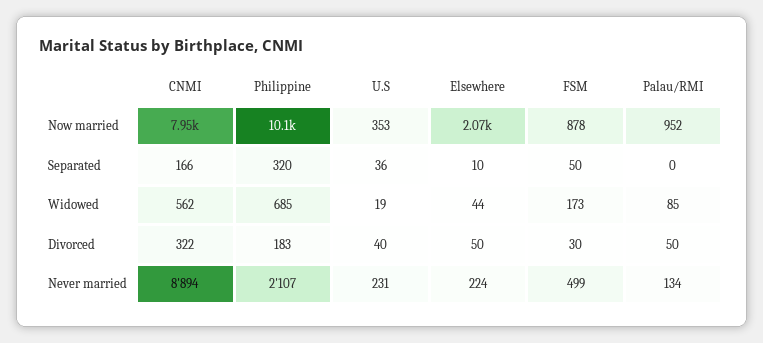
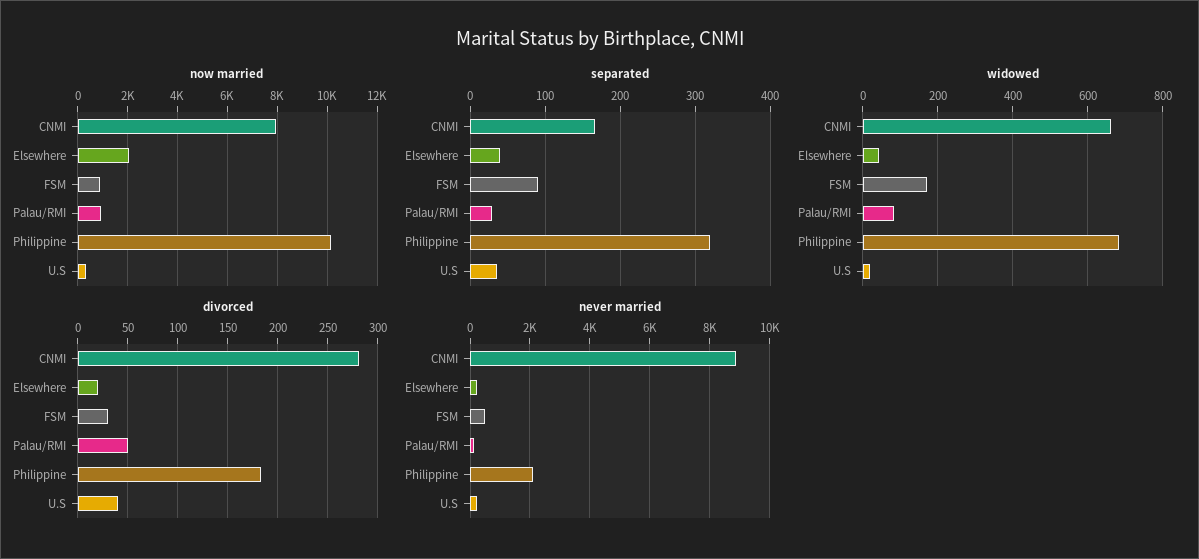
  {
    "Now married": {
      "CNMI": 7950,
      "Philippine": 10100,
      "U.S": 353,
      "Elsewhere": 2070,
      "FSM": 878,
      "Palau/RMI": 952
    },
    "Separated": {
      "CNMI": 166,
      "Philippine": 320,
      "U.S": 36,
-     "Elsewhere": 10,
+     "Elsewhere": 40,
-     "FSM": 50,
+     "FSM": 90,
-     "Palau/RMI": 0
+     "Palau/RMI": 30
    },
    "Widowed": {
-     "CNMI": 562,
+     "CNMI": 660,
      "Philippine": 685,
      "U.S": 19,
      "Elsewhere": 44,
      "FSM": 173,
      "Palau/RMI": 85
    },
    "Divorced": {
-     "CNMI": 322,
+     "CNMI": 280,
      "Philippine": 183,
      "U.S": 40,
-     "Elsewhere": 50,
+     "Elsewhere": 20,
      "FSM": 30,
      "Palau/RMI": 50
    },
    "Never married": {
      "CNMI": 8894,
      "Philippine": 2107,
      "U.S": 231,
      "Elsewhere": 224,
      "FSM": 499,
      "Palau/RMI": 134
    }
  }

